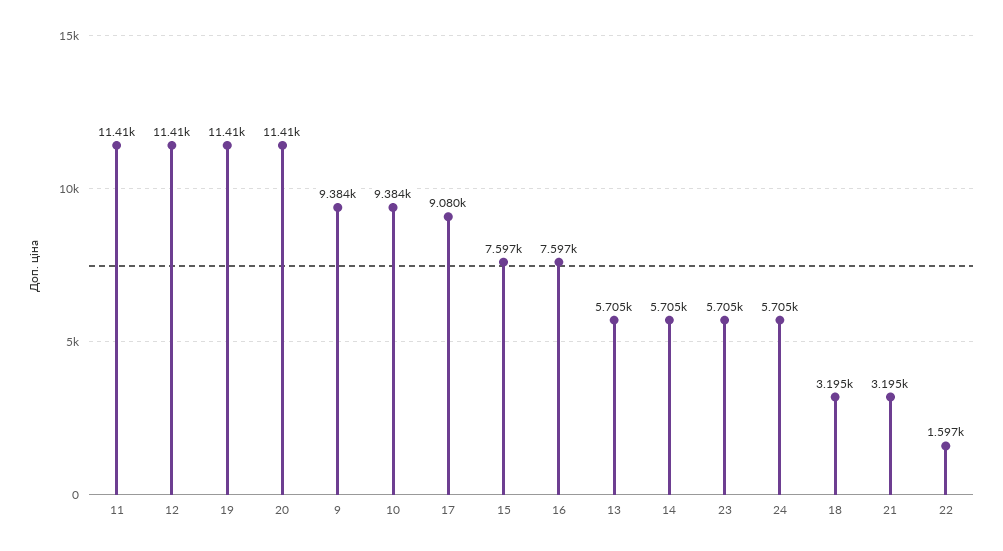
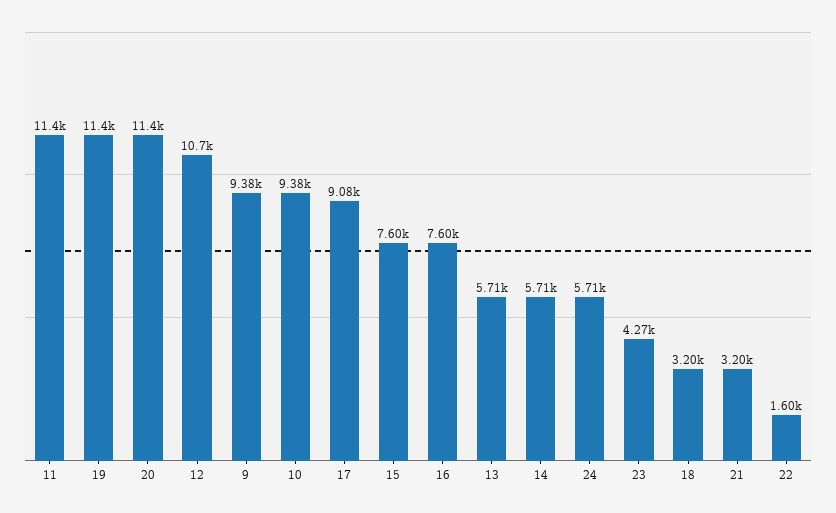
  {
    "11": 11410,
-   "12": 11410,
+   "12": 10700,
    "19": 11410,
    "20": 11410,
    "9": 9384,
    "10": 9384,
    "17": 9080,
    "15": 7597,
    "16": 7597,
    "13": 5705,
    "14": 5705,
-   "23": 5705,
+   "23": 4270,
    "24": 5705,
    "18": 3195,
    "21": 3195,
    "22": 1597
  }

